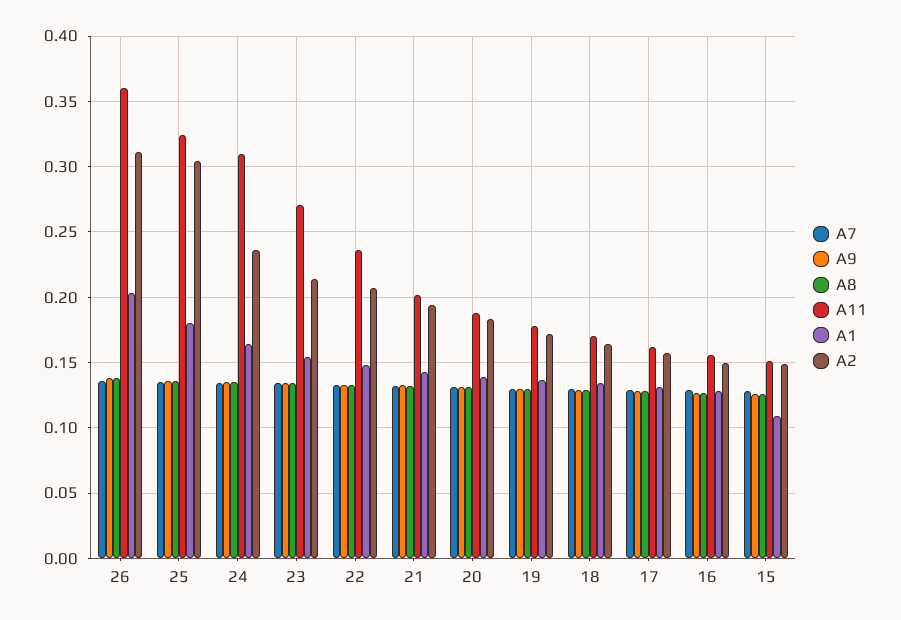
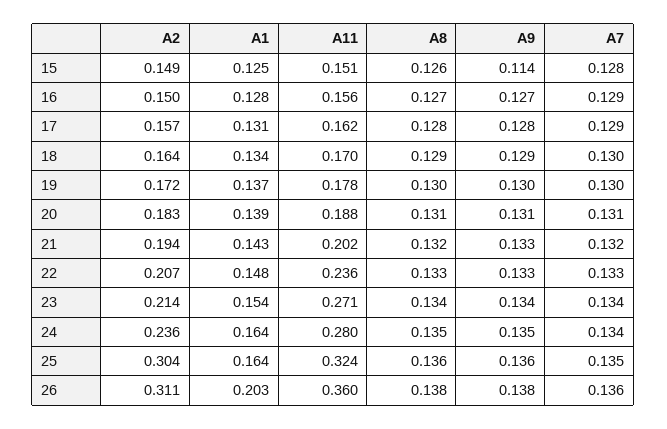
  {
    "A7": {
      "26": 0.136,
      "25": 0.135,
      "24": 0.134,
      "23": 0.134,
      "22": 0.133,
      "21": 0.132,
      "20": 0.131,
      "19": 0.13,
      "18": 0.13,
      "17": 0.129,
      "16": 0.129,
      "15": 0.128
    },
    "A9": {
      "26": 0.138,
      "25": 0.136,
      "24": 0.135,
      "23": 0.134,
      "22": 0.133,
      "21": 0.133,
      "20": 0.131,
      "19": 0.13,
      "18": 0.129,
      "17": 0.128,
      "16": 0.127,
-     "15": 0.125
+     "15": 0.114
    },
    "A8": {
      "26": 0.138,
      "25": 0.136,
      "24": 0.135,
      "23": 0.134,
      "22": 0.133,
      "21": 0.132,
      "20": 0.131,
      "19": 0.13,
      "18": 0.129,
      "17": 0.128,
      "16": 0.127,
      "15": 0.126
    },
    "A11": {
      "26": 0.36,
      "25": 0.324,
-     "24": 0.31,
+     "24": 0.28,
      "23": 0.271,
      "22": 0.236,
      "21": 0.202,
      "20": 0.188,
      "19": 0.178,
      "18": 0.17,
      "17": 0.162,
      "16": 0.156,
      "15": 0.151
    },
    "A1": {
      "26": 0.203,
-     "25": 0.18,
+     "25": 0.164,
      "24": 0.164,
      "23": 0.154,
      "22": 0.148,
      "21": 0.143,
      "20": 0.139,
      "19": 0.137,
      "18": 0.134,
      "17": 0.131,
      "16": 0.128,
-     "15": 0.11
+     "15": 0.125
    },
    "A2": {
      "26": 0.311,
      "25": 0.304,
      "24": 0.236,
      "23": 0.214,
      "22": 0.207,
      "21": 0.194,
      "20": 0.183,
      "19": 0.172,
      "18": 0.164,
      "17": 0.157,
      "16": 0.15,
      "15": 0.149
    }
  }

